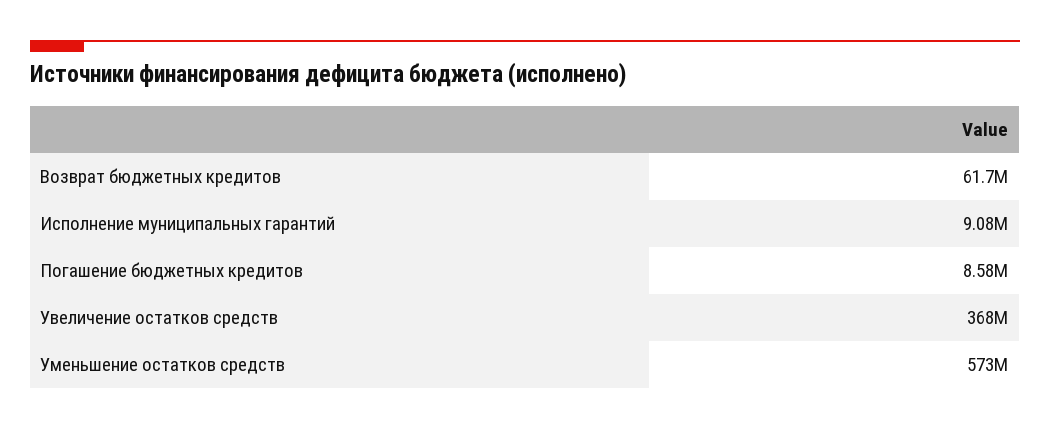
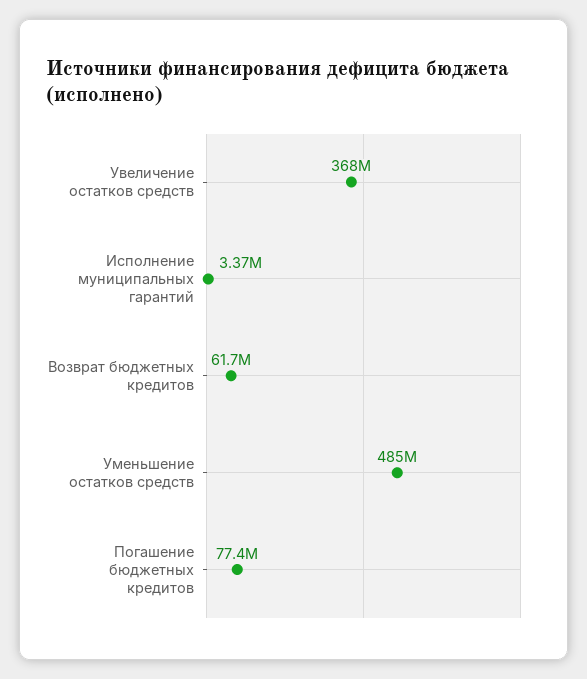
  {
    "Возврат бюджетных кредитов": 61700000,
-   "Исполнение муниципальных гарантий": 9080000,
+   "Исполнение муниципальных гарантий": 3370000,
-   "Погашение бюджетных кредитов": 8580000,
+   "Погашение бюджетных кредитов": 77400000,
    "Увеличение остатков средств": 368000000,
-   "Уменьшение остатков средств": 573000000
+   "Уменьшение остатков средств": 485000000
  }

